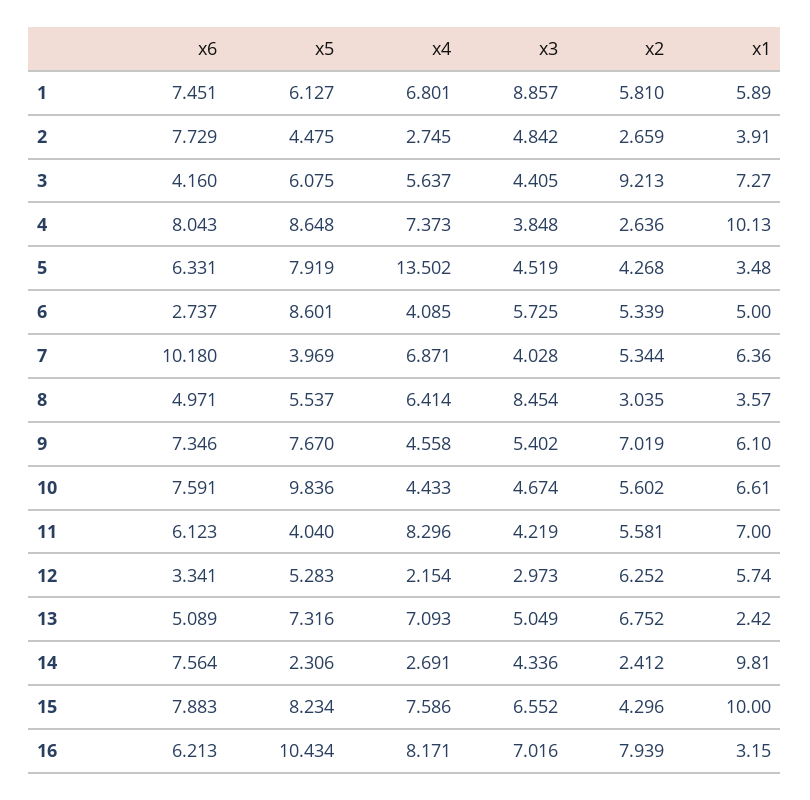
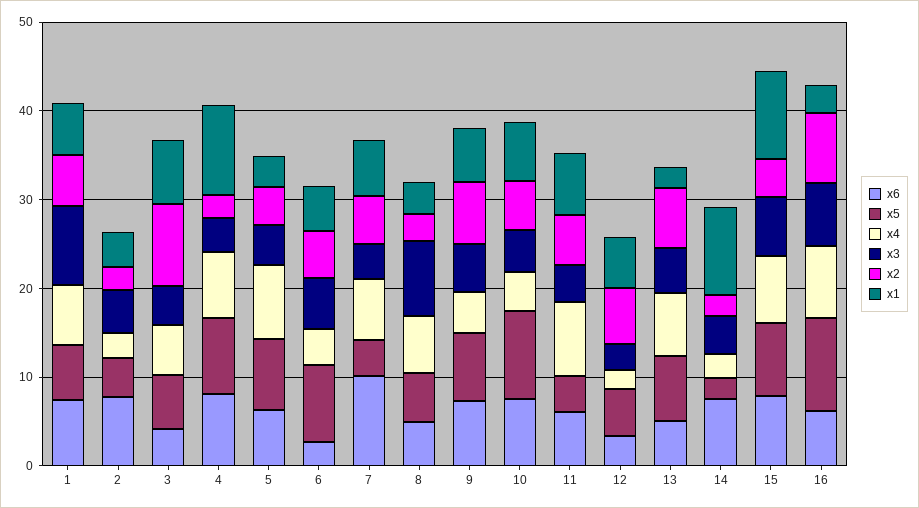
  {
    "x6": {
      "1": 7.451,
      "2": 7.729,
      "3": 4.16,
      "4": 8.043,
      "5": 6.331,
      "6": 2.737,
      "7": 10.18,
      "8": 4.971,
      "9": 7.346,
      "10": 7.591,
      "11": 6.123,
      "12": 3.341,
      "13": 5.089,
      "14": 7.564,
      "15": 7.883,
      "16": 6.213
    },
    "x5": {
      "1": 6.127,
      "2": 4.475,
      "3": 6.075,
      "4": 8.648,
      "5": 7.919,
      "6": 8.601,
      "7": 3.969,
      "8": 5.537,
      "9": 7.67,
      "10": 9.836,
      "11": 4.04,
      "12": 5.283,
      "13": 7.316,
      "14": 2.306,
      "15": 8.234,
      "16": 10.434
    },
    "x4": {
      "1": 6.801,
      "2": 2.745,
      "3": 5.637,
      "4": 7.373,
-     "5": 13.502,
+     "5": 8,
      "6": 4.085,
      "7": 6.871,
      "8": 6.414,
      "9": 4.558,
      "10": 4.433,
      "11": 8.296,
      "12": 2.154,
      "13": 7.093,
      "14": 2.691,
      "15": 7.586,
      "16": 8.171
    },
    "x3": {
      "1": 8.857,
      "2": 4.842,
      "3": 4.405,
      "4": 3.848,
      "5": 4.519,
      "6": 5.725,
      "7": 4.028,
      "8": 8.454,
      "9": 5.402,
      "10": 4.674,
      "11": 4.219,
      "12": 2.973,
      "13": 5.049,
      "14": 4.336,
      "15": 6.552,
      "16": 7.016
    },
    "x2": {
      "1": 5.81,
      "2": 2.659,
      "3": 9.213,
      "4": 2.636,
      "5": 4.268,
      "6": 5.339,
      "7": 5.344,
      "8": 3.035,
      "9": 7.019,
      "10": 5.602,
      "11": 5.581,
      "12": 6.252,
      "13": 6.752,
      "14": 2.412,
      "15": 4.296,
      "16": 7.939
    },
    "x1": {
      "1": 5.89,
      "2": 3.91,
      "3": 7.27,
      "4": 10.13,
      "5": 3.48,
      "6": 5,
      "7": 6.36,
      "8": 3.57,
      "9": 6.1,
      "10": 6.61,
      "11": 7,
      "12": 5.74,
      "13": 2.42,
      "14": 9.81,
      "15": 10,
      "16": 3.15
    }
  }

